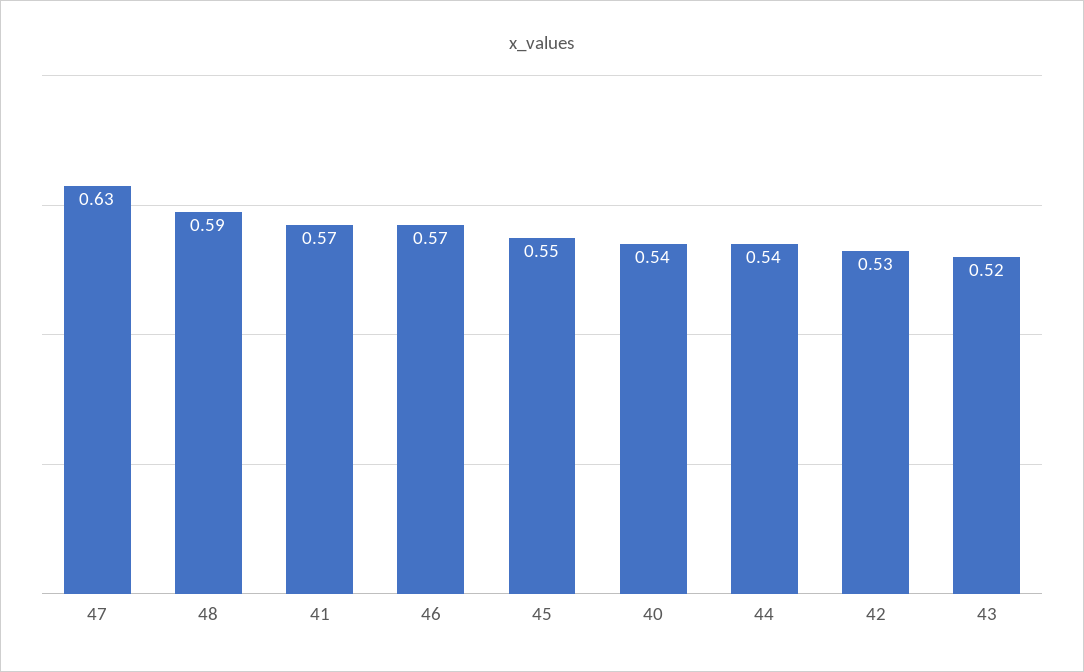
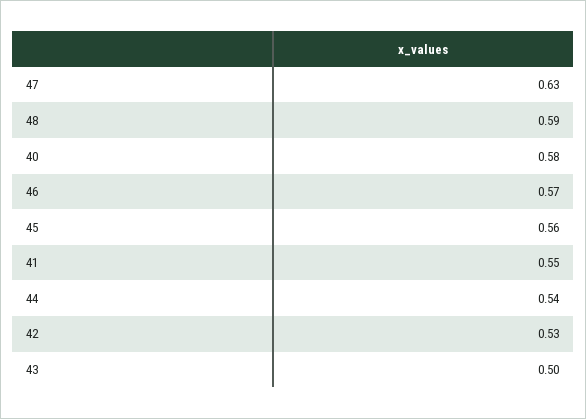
  {
    "47": 0.63,
    "48": 0.59,
-   "41": 0.57,
+   "41": 0.55,
    "46": 0.57,
-   "45": 0.55,
+   "45": 0.56,
-   "40": 0.54,
+   "40": 0.58,
    "44": 0.54,
    "42": 0.53,
-   "43": 0.52
+   "43": 0.5
  }

